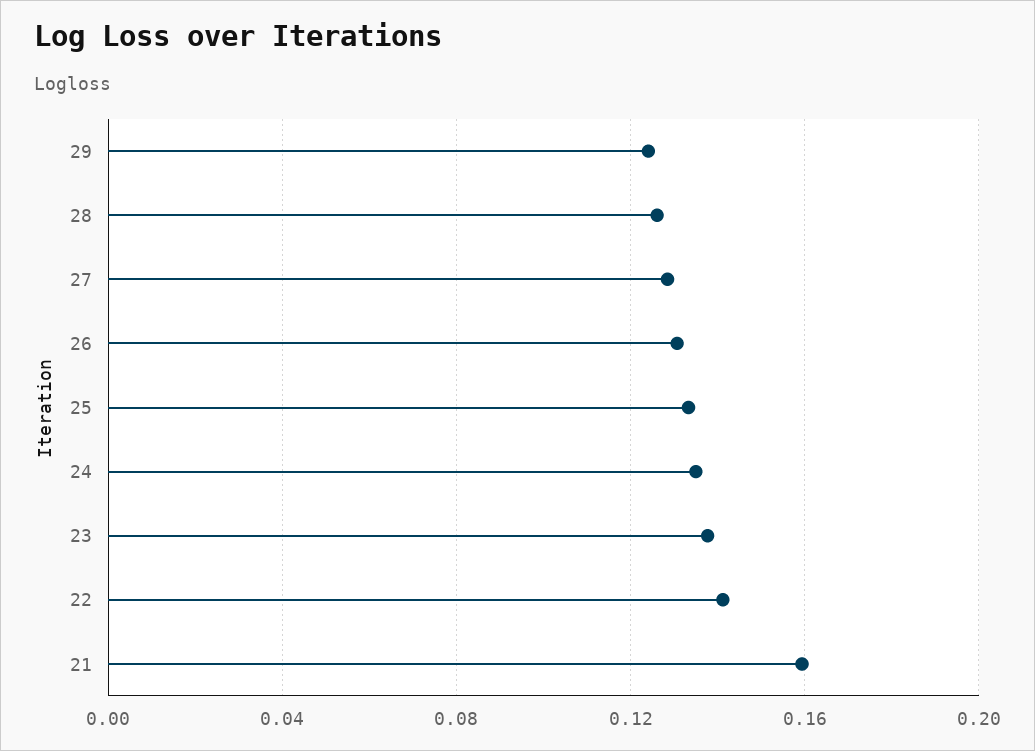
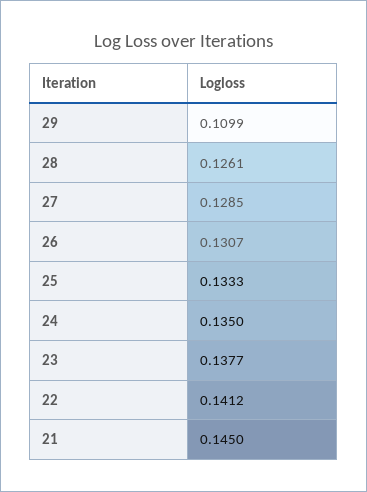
  {
-   "29": 0.125,
+   "29": 0.1099,
    "28": 0.1261,
    "27": 0.1285,
    "26": 0.1307,
    "25": 0.1333,
    "24": 0.135,
    "23": 0.1377,
    "22": 0.1412,
-   "21": 0.16
+   "21": 0.145
  }

